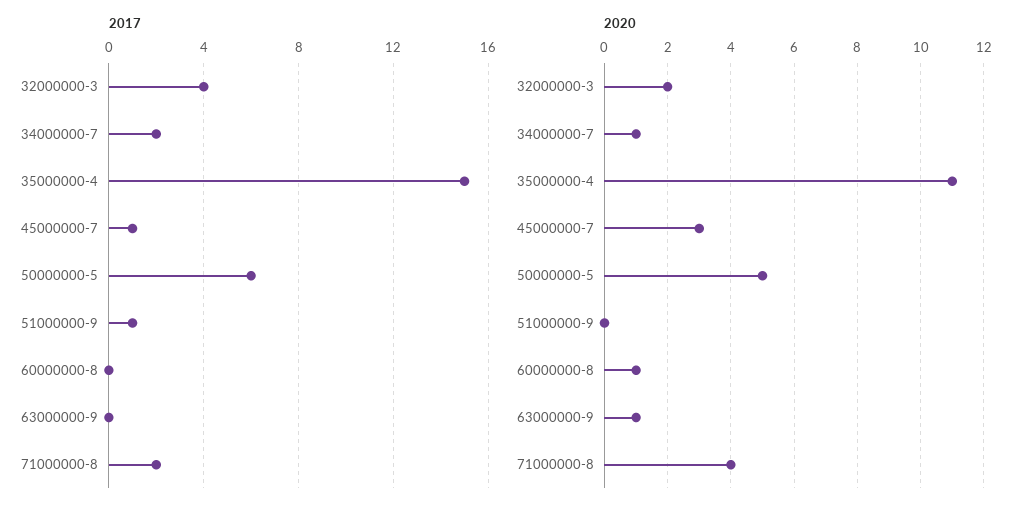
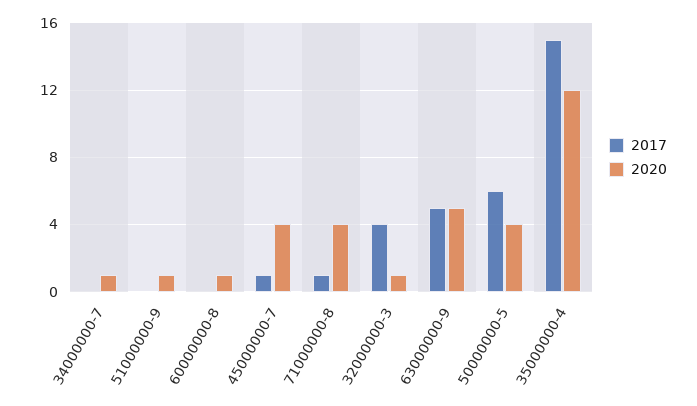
  {
    "2017": {
      "32000000-3": 4,
-     "34000000-7": 2,
+     "34000000-7": 0,
      "35000000-4": 15,
      "45000000-7": 1,
      "50000000-5": 6,
-     "51000000-9": 1,
+     "51000000-9": 0,
      "60000000-8": 0,
-     "63000000-9": 0,
+     "63000000-9": 5,
-     "71000000-8": 2
+     "71000000-8": 1
    },
    "2020": {
-     "32000000-3": 2,
+     "32000000-3": 1,
      "34000000-7": 1,
-     "35000000-4": 11,
+     "35000000-4": 12,
-     "45000000-7": 3,
+     "45000000-7": 4,
-     "50000000-5": 5,
+     "50000000-5": 4,
-     "51000000-9": 0,
+     "51000000-9": 1,
      "60000000-8": 1,
-     "63000000-9": 1,
+     "63000000-9": 5,
      "71000000-8": 4
    }
  }

